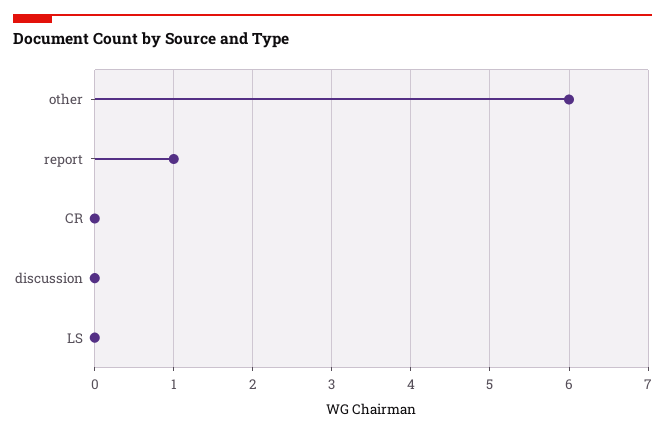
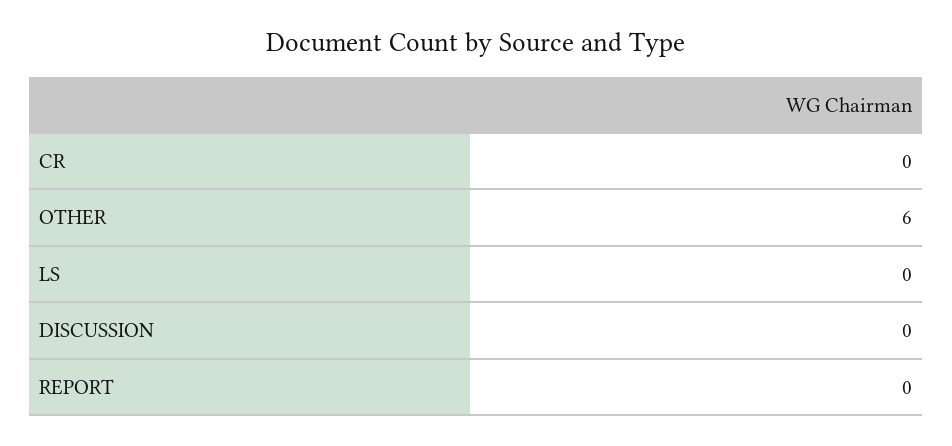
  {
    "other": 6,
-   "report": 1,
+   "report": 0,
    "CR": 0,
    "discussion": 0,
    "LS": 0
  }

